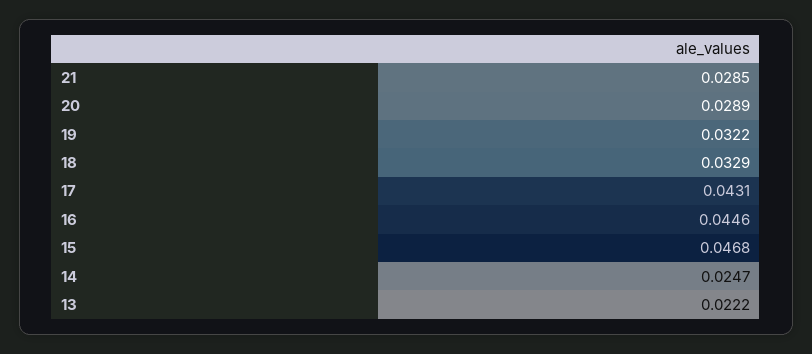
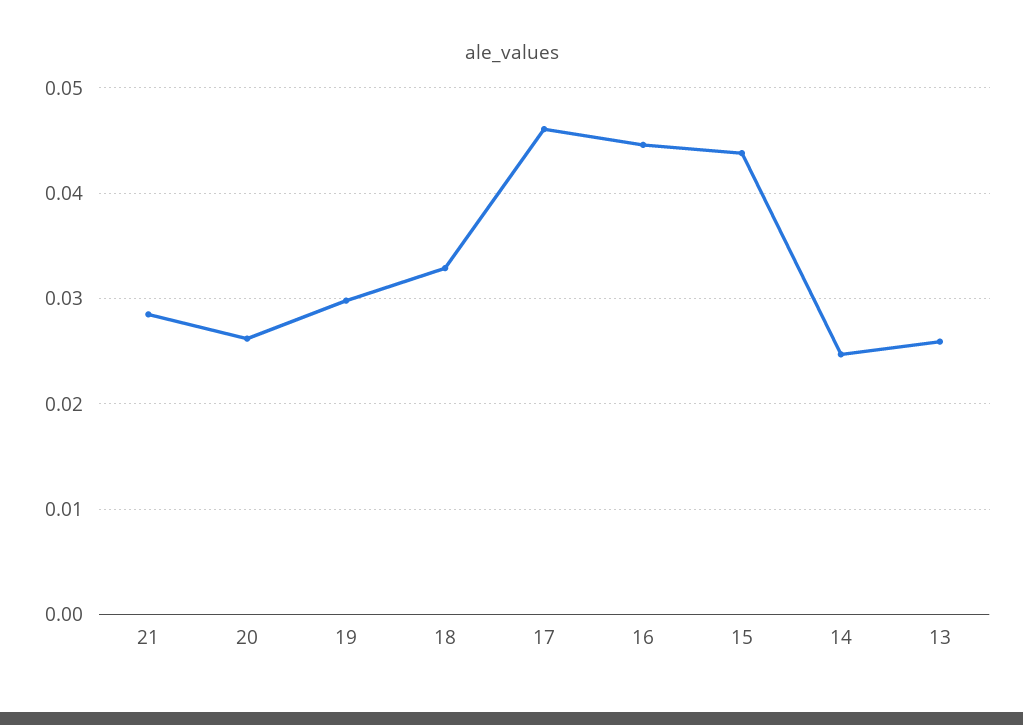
  {
    "21": 0.0285,
-   "20": 0.0289,
+   "20": 0.026,
-   "19": 0.0322,
+   "19": 0.03,
    "18": 0.0329,
-   "17": 0.0431,
+   "17": 0.046,
    "16": 0.0446,
-   "15": 0.0468,
+   "15": 0.044,
    "14": 0.0247,
-   "13": 0.0222
+   "13": 0.026
  }

